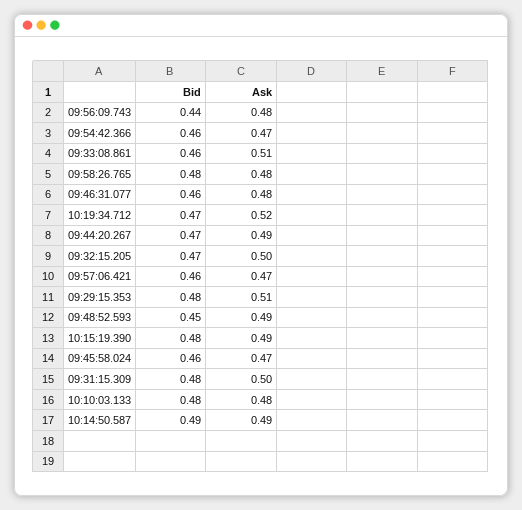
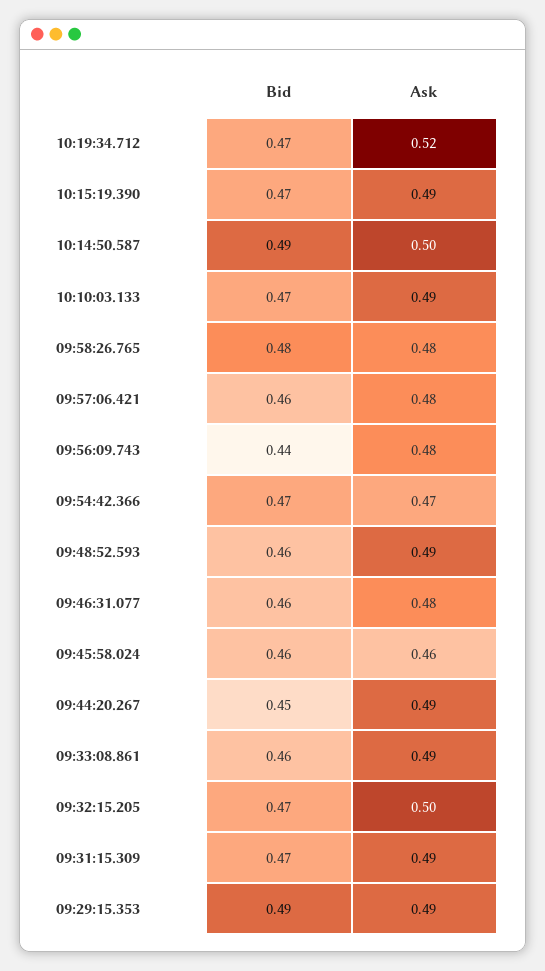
  {
    "Bid": {
      "09:56:09.743": 0.44,
-     "09:54:42.366": 0.46,
+     "09:54:42.366": 0.47,
      "09:33:08.861": 0.46,
      "09:58:26.765": 0.48,
      "09:46:31.077": 0.46,
      "10:19:34.712": 0.47,
-     "09:44:20.267": 0.47,
+     "09:44:20.267": 0.45,
      "09:32:15.205": 0.47,
      "09:57:06.421": 0.46,
-     "09:29:15.353": 0.48,
+     "09:29:15.353": 0.49,
-     "09:48:52.593": 0.45,
+     "09:48:52.593": 0.46,
-     "10:15:19.390": 0.48,
+     "10:15:19.390": 0.47,
      "09:45:58.024": 0.46,
-     "09:31:15.309": 0.48,
+     "09:31:15.309": 0.47,
-     "10:10:03.133": 0.48,
+     "10:10:03.133": 0.47,
      "10:14:50.587": 0.49
    },
    "Ask": {
      "09:56:09.743": 0.48,
      "09:54:42.366": 0.47,
-     "09:33:08.861": 0.51,
+     "09:33:08.861": 0.49,
      "09:58:26.765": 0.48,
      "09:46:31.077": 0.48,
      "10:19:34.712": 0.52,
      "09:44:20.267": 0.49,
      "09:32:15.205": 0.5,
-     "09:57:06.421": 0.47,
+     "09:57:06.421": 0.48,
-     "09:29:15.353": 0.51,
+     "09:29:15.353": 0.49,
      "09:48:52.593": 0.49,
      "10:15:19.390": 0.49,
-     "09:45:58.024": 0.47,
+     "09:45:58.024": 0.46,
-     "09:31:15.309": 0.5,
+     "09:31:15.309": 0.49,
-     "10:10:03.133": 0.48,
+     "10:10:03.133": 0.49,
-     "10:14:50.587": 0.49
+     "10:14:50.587": 0.5
    }
  }

